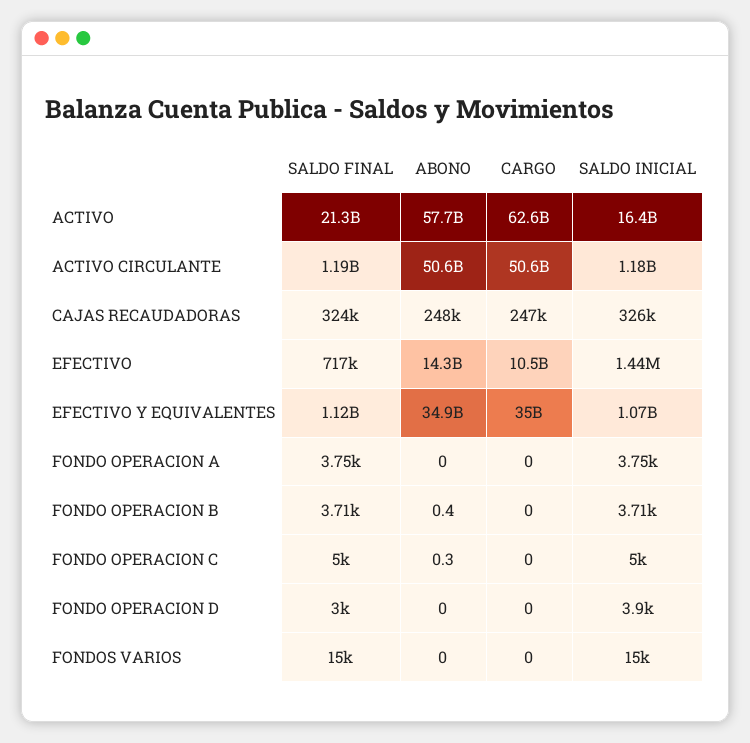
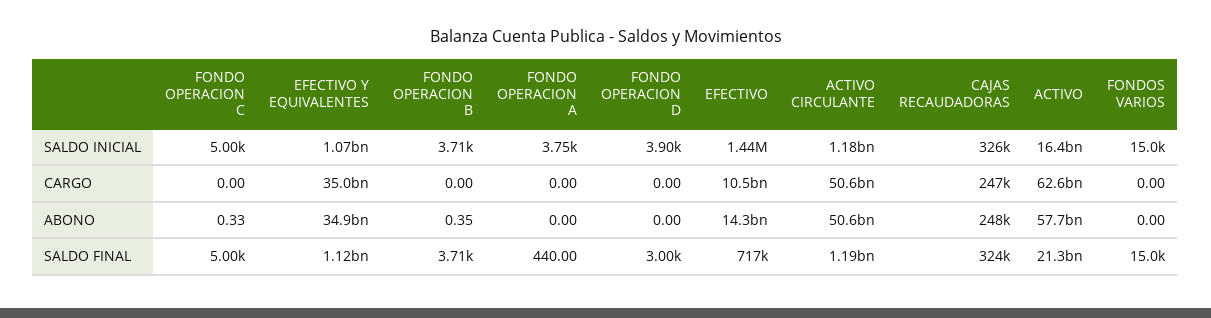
  {
    "SALDO FINAL": {
      "ACTIVO": 21300000000,
      "ACTIVO CIRCULANTE": 1190000000,
      "CAJAS RECAUDADORAS": 324000,
      "EFECTIVO": 717000,
      "EFECTIVO Y EQUIVALENTES": 1120000000,
-     "FONDO OPERACION A": 3750,
+     "FONDO OPERACION A": 440,
      "FONDO OPERACION B": 3710,
      "FONDO OPERACION C": 5000,
      "FONDO OPERACION D": 3000,
      "FONDOS VARIOS": 15000
    },
    "ABONO": {
      "ACTIVO": 57700000000,
      "ACTIVO CIRCULANTE": 50600000000,
      "CAJAS RECAUDADORAS": 248000,
      "EFECTIVO": 14300000000,
      "EFECTIVO Y EQUIVALENTES": 34900000000,
      "FONDO OPERACION A": 0,
      "FONDO OPERACION B": 0.35,
      "FONDO OPERACION C": 0.33,
      "FONDO OPERACION D": 0,
      "FONDOS VARIOS": 0
    },
    "CARGO": {
      "ACTIVO": 62600000000,
      "ACTIVO CIRCULANTE": 50600000000,
      "CAJAS RECAUDADORAS": 247000,
      "EFECTIVO": 10500000000,
      "EFECTIVO Y EQUIVALENTES": 35000000000,
      "FONDO OPERACION A": 0,
      "FONDO OPERACION B": 0,
      "FONDO OPERACION C": 0,
      "FONDO OPERACION D": 0,
      "FONDOS VARIOS": 0
    },
    "SALDO INICIAL": {
      "ACTIVO": 16400000000,
      "ACTIVO CIRCULANTE": 1180000000,
      "CAJAS RECAUDADORAS": 326000,
      "EFECTIVO": 1440000,
      "EFECTIVO Y EQUIVALENTES": 1070000000,
      "FONDO OPERACION A": 3750,
      "FONDO OPERACION B": 3710,
      "FONDO OPERACION C": 5000,
      "FONDO OPERACION D": 3900,
      "FONDOS VARIOS": 15000
    }
  }

